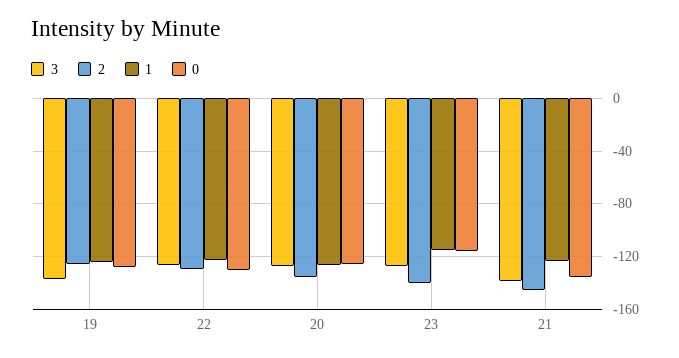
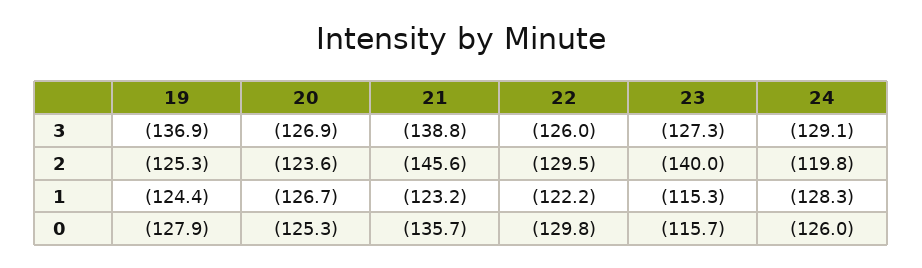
  {
    "3": {
      "19": -136.9,
      "22": -126,
      "20": -126.9,
      "23": -127.3,
-     "21": -138.8
+     "21": -138.8,
+     "24": -129.1
    },
    "2": {
      "19": -125.3,
      "22": -129.5,
-     "20": -135,
+     "20": -123.6,
      "23": -140,
-     "21": -145.6
+     "21": -145.6,
+     "24": -119.8
    },
    "1": {
      "19": -124.4,
      "22": -122.2,
      "20": -126.7,
      "23": -115.3,
-     "21": -123.2
+     "21": -123.2,
+     "24": -128.3
    },
    "0": {
      "19": -127.9,
      "22": -129.8,
      "20": -125.3,
      "23": -115.7,
-     "21": -135.7
+     "21": -135.7,
+     "24": -126
    }
  }

